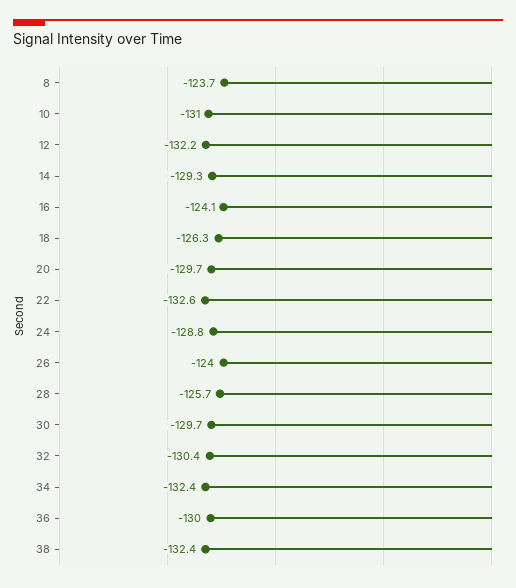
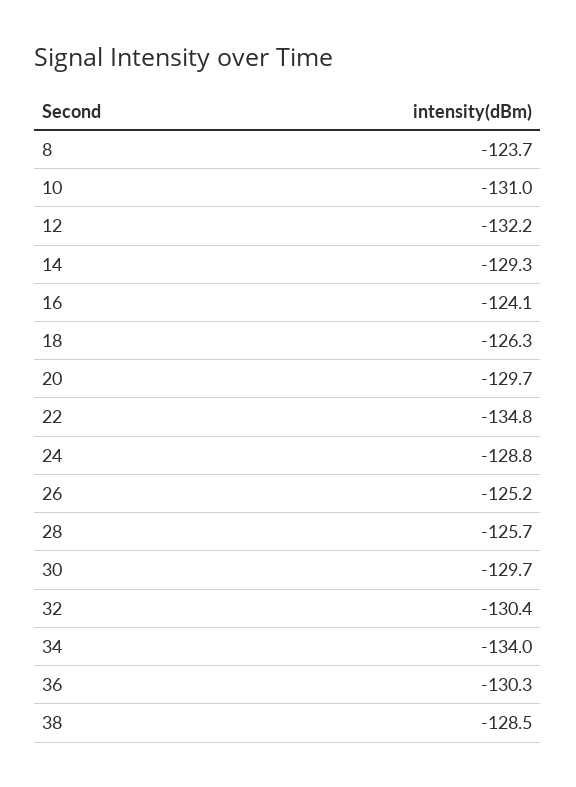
  {
    "8": -123.7,
    "10": -131,
    "12": -132.2,
    "14": -129.3,
    "16": -124.1,
    "18": -126.3,
    "20": -129.7,
-   "22": -132.6,
+   "22": -134.8,
    "24": -128.8,
-   "26": -124,
+   "26": -125.2,
    "28": -125.7,
    "30": -129.7,
    "32": -130.4,
-   "34": -132.4,
+   "34": -134,
-   "36": -130,
+   "36": -130.3,
-   "38": -132.4
+   "38": -128.5
  }

